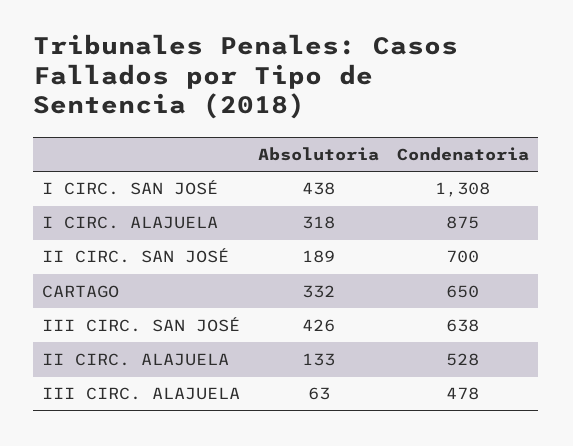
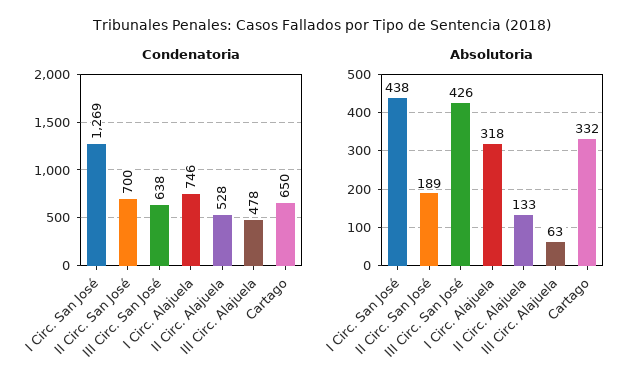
  {
    "Absolutoria": {
      "I CIRC. SAN JOSÉ": 438,
      "I CIRC. ALAJUELA": 318,
      "II CIRC. SAN JOSÉ": 189,
      "CARTAGO": 332,
      "III CIRC. SAN JOSÉ": 426,
      "II CIRC. ALAJUELA": 133,
      "III CIRC. ALAJUELA": 63
    },
    "Condenatoria": {
-     "I CIRC. SAN JOSÉ": 1308,
+     "I CIRC. SAN JOSÉ": 1269,
-     "I CIRC. ALAJUELA": 875,
+     "I CIRC. ALAJUELA": 746,
      "II CIRC. SAN JOSÉ": 700,
      "CARTAGO": 650,
      "III CIRC. SAN JOSÉ": 638,
      "II CIRC. ALAJUELA": 528,
      "III CIRC. ALAJUELA": 478
    }
  }

